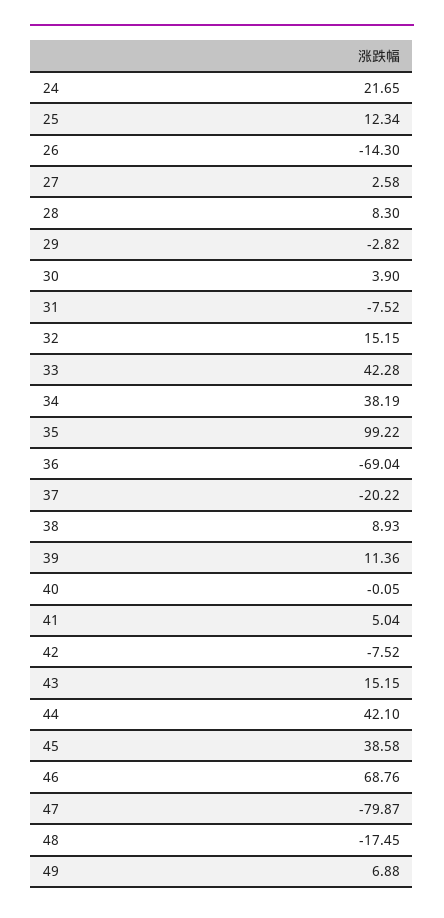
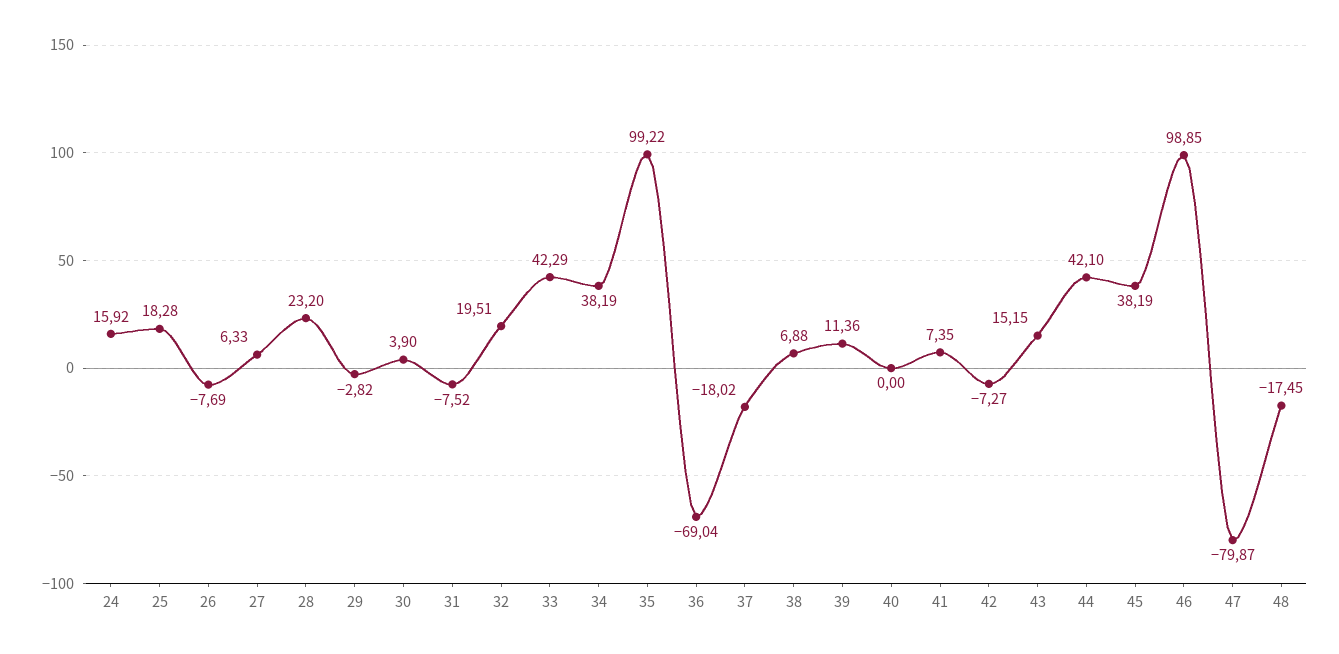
  {
-   "24": 21.65,
+   "24": 15.92,
-   "25": 12.34,
+   "25": 18.28,
-   "26": -14.3,
+   "26": -7.69,
-   "27": 2.58,
+   "27": 6.33,
-   "28": 8.3,
+   "28": 23.2,
    "29": -2.82,
    "30": 3.9,
    "31": -7.52,
-   "32": 15.15,
+   "32": 19.51,
-   "33": 42.28,
+   "33": 42.29,
    "34": 38.19,
    "35": 99.22,
    "36": -69.04,
-   "37": -20.22,
+   "37": -18.02,
-   "38": 8.93,
+   "38": 6.88,
    "39": 11.36,
-   "40": -0.05,
+   "40": 0,
-   "41": 5.04,
+   "41": 7.35,
-   "42": -7.52,
+   "42": -7.27,
    "43": 15.15,
    "44": 42.1,
-   "45": 38.58,
+   "45": 38.19,
-   "46": 68.76,
+   "46": 98.85,
    "47": -79.87,
-   "48": -17.45,
+   "48": -17.45
-   "49": 6.88
  }

